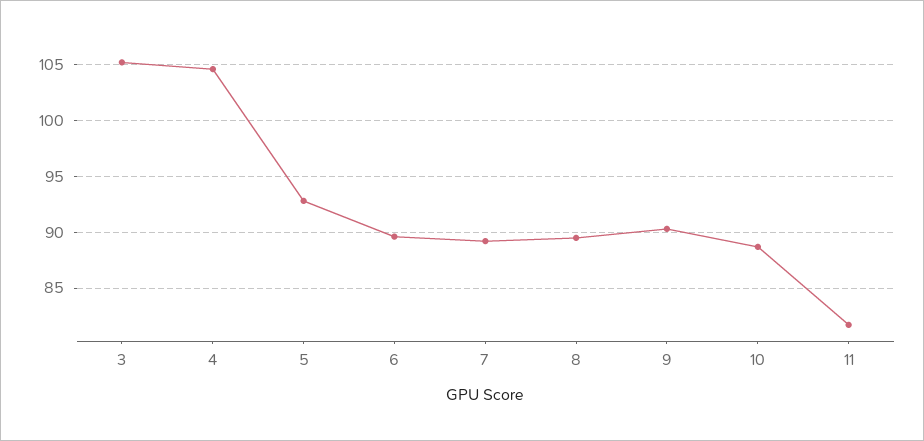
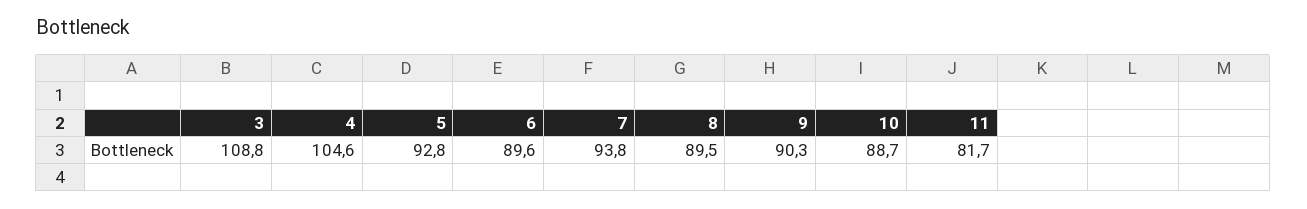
  {
-   "3": 105,
+   "3": 108.8,
    "4": 104.6,
    "5": 92.8,
    "6": 89.6,
-   "7": 89,
+   "7": 93.8,
    "8": 89.5,
    "9": 90.3,
    "10": 88.7,
    "11": 81.7
  }

